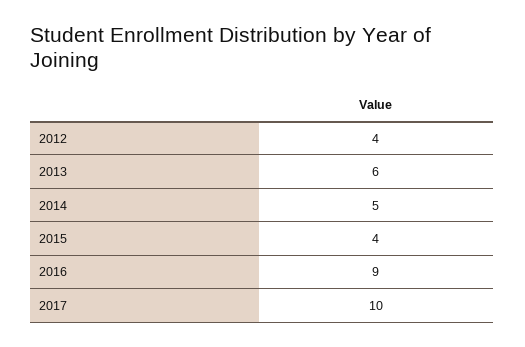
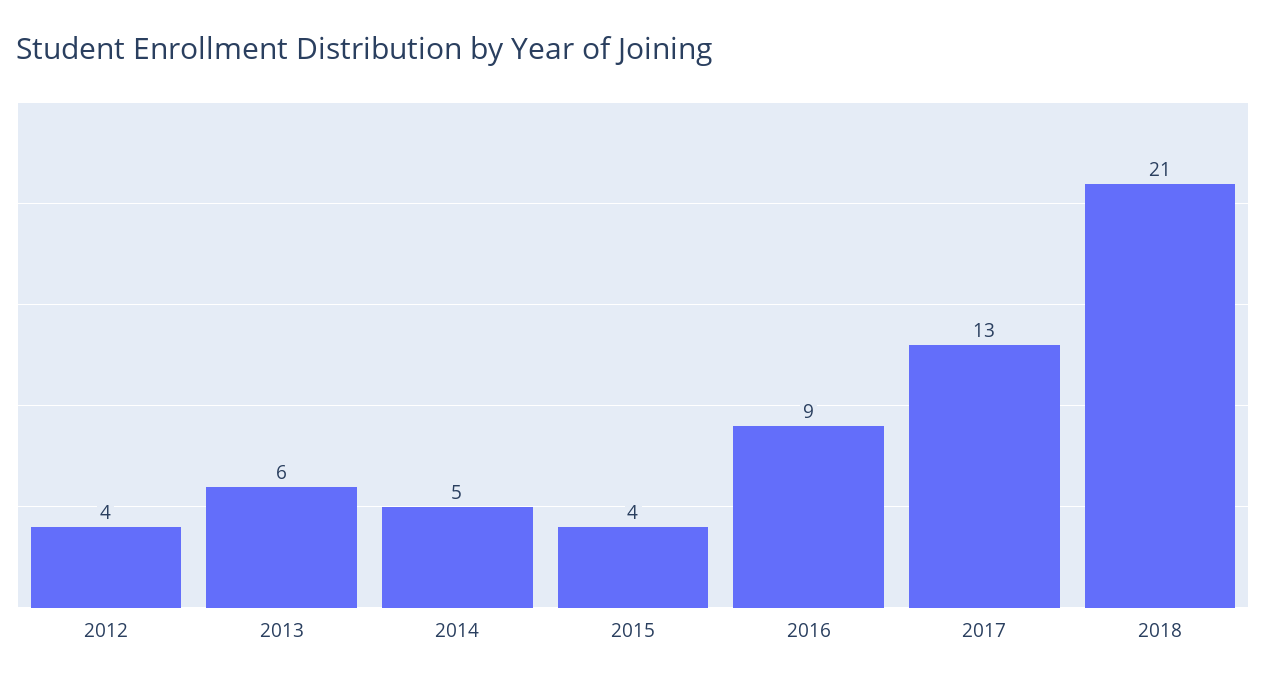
  {
    "2012": 4,
    "2013": 6,
    "2014": 5,
    "2015": 4,
    "2016": 9,
-   "2017": 10
+   "2017": 13,
+   "2018": 21
  }

